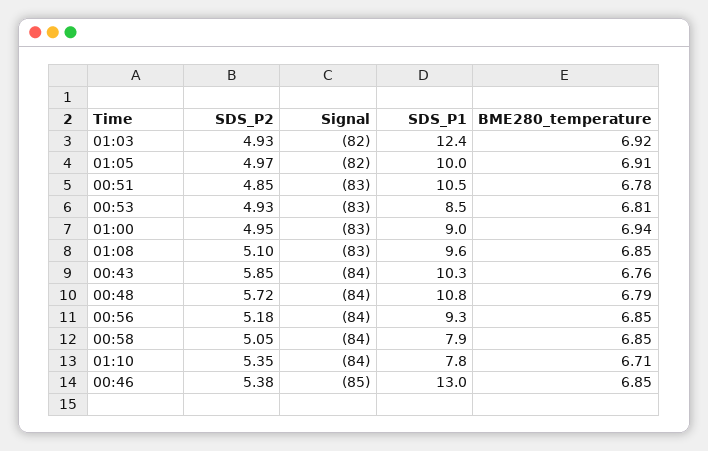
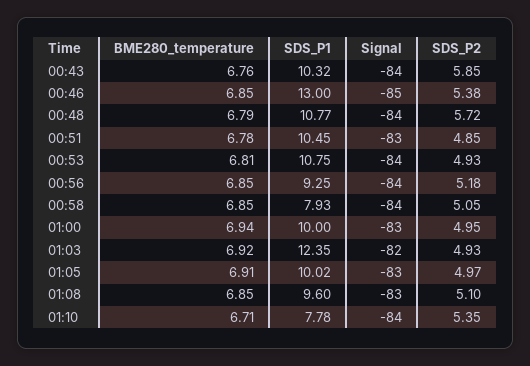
  {
    "SDS_P2": {
      "01:03": 4.93,
      "01:05": 4.97,
      "00:51": 4.85,
      "00:53": 4.93,
      "01:00": 4.95,
      "01:08": 5.1,
      "00:43": 5.85,
      "00:48": 5.72,
      "00:56": 5.18,
      "00:58": 5.05,
      "01:10": 5.35,
      "00:46": 5.38
    },
    "Signal": {
      "01:03": -82,
-     "01:05": -82,
+     "01:05": -83,
      "00:51": -83,
-     "00:53": -83,
+     "00:53": -84,
      "01:00": -83,
      "01:08": -83,
      "00:43": -84,
      "00:48": -84,
      "00:56": -84,
      "00:58": -84,
      "01:10": -84,
      "00:46": -85
    },
    "SDS_P1": {
      "01:03": 12.35,
      "01:05": 10.02,
      "00:51": 10.45,
-     "00:53": 8.5,
+     "00:53": 10.75,
-     "01:00": 9,
+     "01:00": 10,
      "01:08": 9.6,
      "00:43": 10.32,
      "00:48": 10.77,
      "00:56": 9.25,
      "00:58": 7.93,
      "01:10": 7.78,
      "00:46": 13
    },
    "BME280_temperature": {
      "01:03": 6.92,
      "01:05": 6.91,
      "00:51": 6.78,
      "00:53": 6.81,
      "01:00": 6.94,
      "01:08": 6.85,
      "00:43": 6.76,
      "00:48": 6.79,
      "00:56": 6.85,
      "00:58": 6.85,
      "01:10": 6.71,
      "00:46": 6.85
    }
  }

